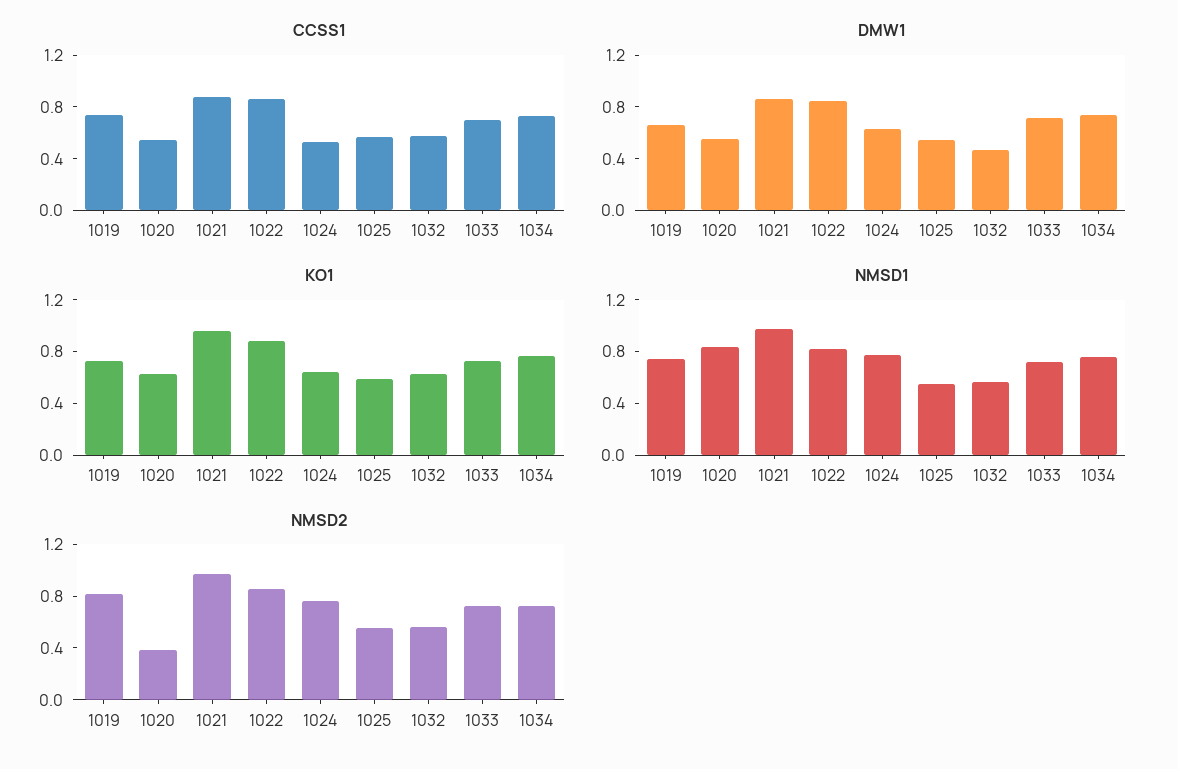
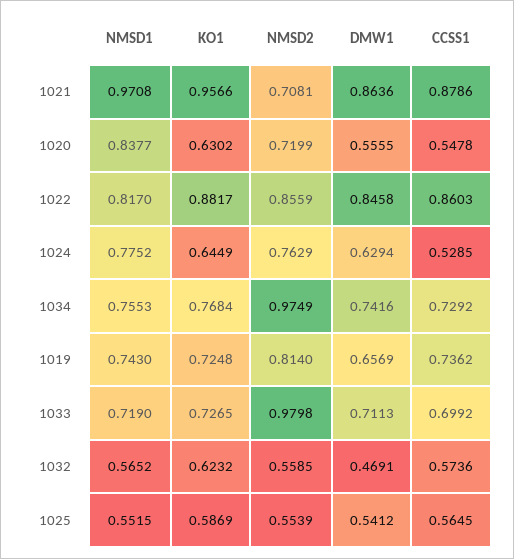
  {
    "CCSS1": {
      "1019": 0.7362,
      "1020": 0.5478,
      "1021": 0.8786,
      "1022": 0.8603,
      "1024": 0.5285,
      "1025": 0.5645,
      "1032": 0.5736,
      "1033": 0.6992,
      "1034": 0.7292
    },
    "DMW1": {
      "1019": 0.6569,
      "1020": 0.5555,
      "1021": 0.8636,
      "1022": 0.8458,
      "1024": 0.6294,
      "1025": 0.5412,
      "1032": 0.4691,
      "1033": 0.7113,
      "1034": 0.7416
    },
    "KO1": {
      "1019": 0.7248,
      "1020": 0.6302,
      "1021": 0.9566,
      "1022": 0.8817,
      "1024": 0.6449,
      "1025": 0.5869,
      "1032": 0.6232,
      "1033": 0.7265,
      "1034": 0.7684
    },
    "NMSD1": {
      "1019": 0.743,
      "1020": 0.8377,
      "1021": 0.9708,
      "1022": 0.817,
      "1024": 0.7752,
      "1025": 0.5515,
      "1032": 0.5652,
      "1033": 0.719,
      "1034": 0.7553
    },
    "NMSD2": {
      "1019": 0.814,
-     "1020": 0.4,
+     "1020": 0.7199,
-     "1021": 1,
+     "1021": 0.7081,
      "1022": 0.8559,
      "1024": 0.7629,
      "1025": 0.5539,
      "1032": 0.5585,
-     "1033": 0.7,
+     "1033": 0.9798,
-     "1034": 0.7
+     "1034": 0.9749
    }
  }

